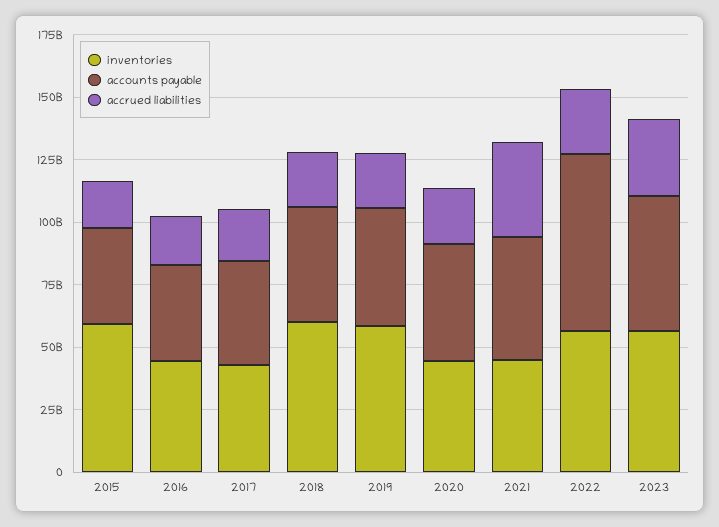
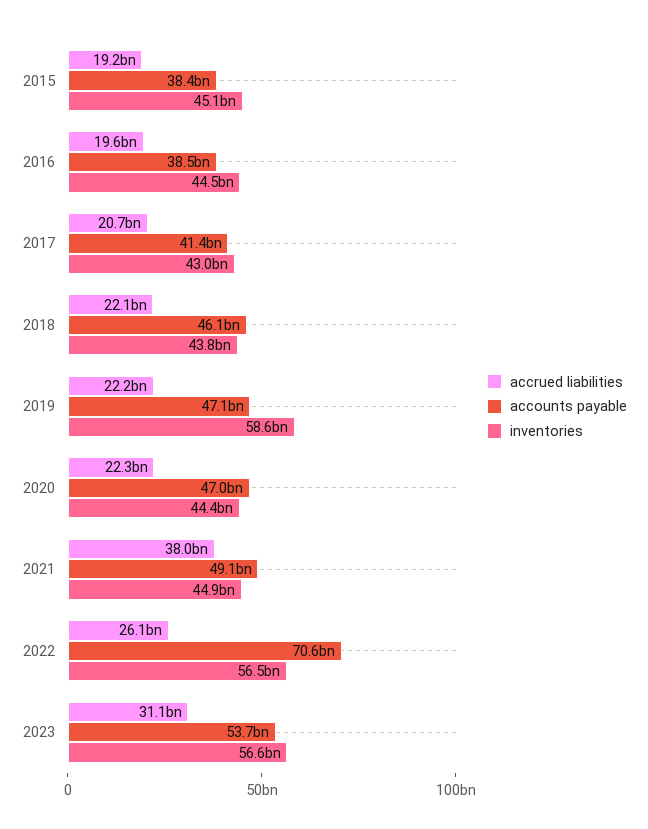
  {
    "inventories": {
-     "2015": 60000000000,
+     "2015": 45100000000,
      "2016": 44500000000,
      "2017": 43000000000,
-     "2018": 60000000000,
+     "2018": 43800000000,
      "2019": 58600000000,
      "2020": 44400000000,
      "2021": 44900000000,
      "2022": 56500000000,
      "2023": 56600000000
    },
    "accounts payable": {
      "2015": 38400000000,
      "2016": 38500000000,
      "2017": 41400000000,
      "2018": 46100000000,
      "2019": 47100000000,
      "2020": 47000000000,
      "2021": 49100000000,
      "2022": 70600000000,
      "2023": 53700000000
    },
    "accrued liabilities": {
      "2015": 19200000000,
      "2016": 19600000000,
      "2017": 20700000000,
      "2018": 22100000000,
      "2019": 22200000000,
      "2020": 22300000000,
      "2021": 38000000000,
      "2022": 26100000000,
      "2023": 31100000000
    }
  }

